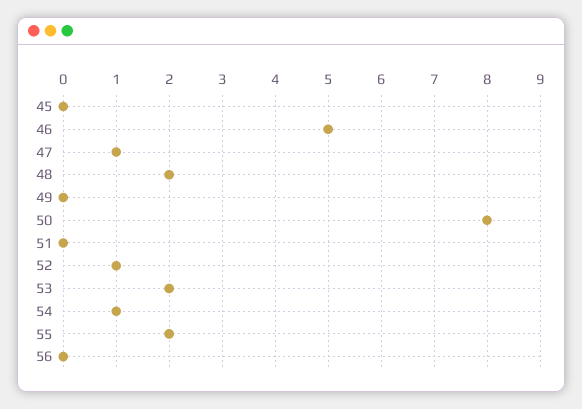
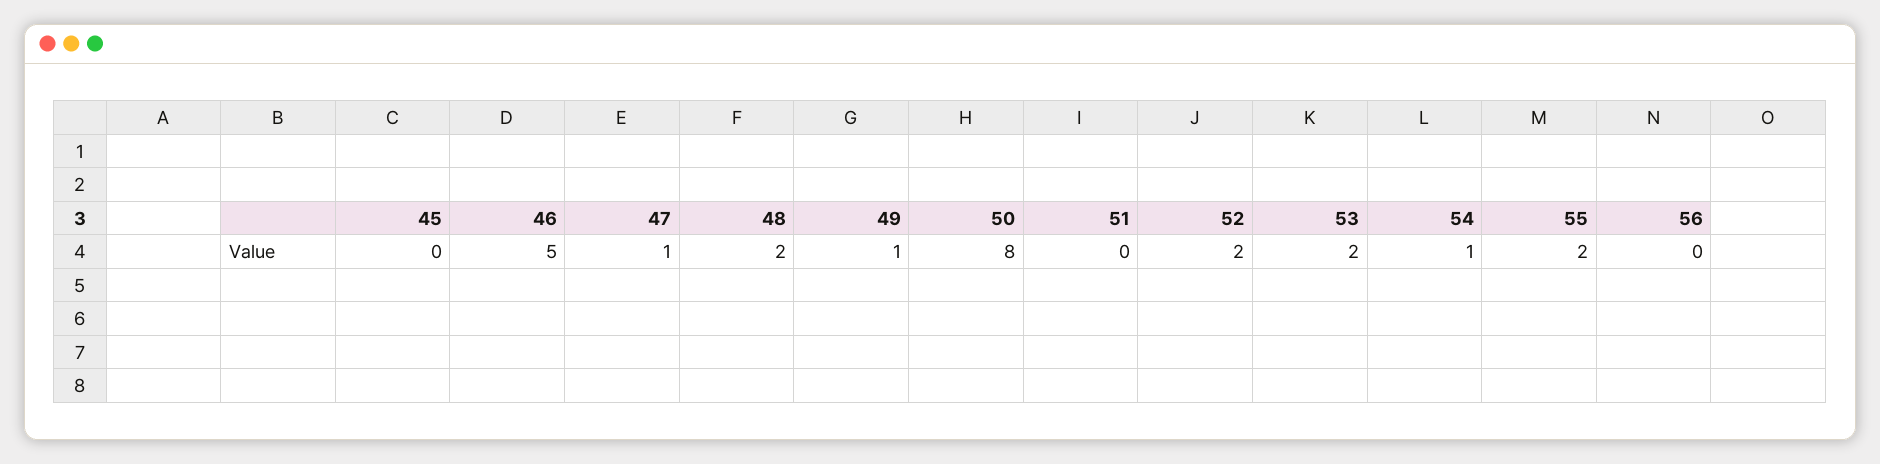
  {
    "45": 0,
    "46": 5,
    "47": 1,
    "48": 2,
-   "49": 0,
+   "49": 1,
    "50": 8,
    "51": 0,
-   "52": 1,
+   "52": 2,
    "53": 2,
    "54": 1,
    "55": 2,
    "56": 0
  }

